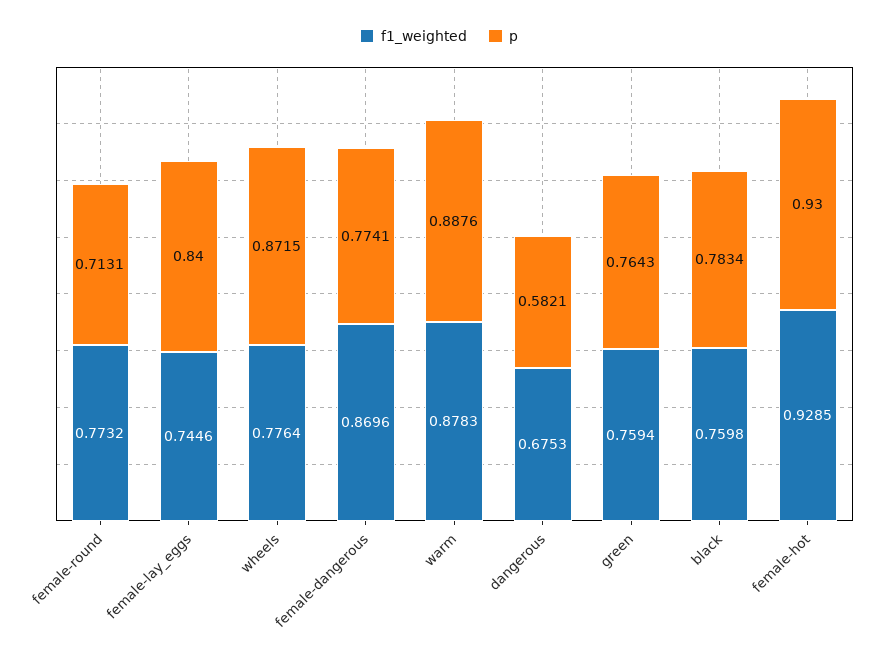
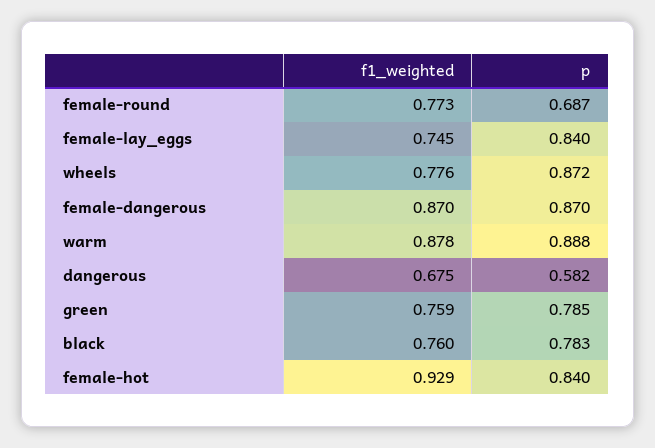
  {
    "f1_weighted": {
      "female-round": 0.7732,
      "female-lay_eggs": 0.7446,
      "wheels": 0.7764,
      "female-dangerous": 0.8696,
      "warm": 0.8783,
      "dangerous": 0.6753,
      "green": 0.7594,
      "black": 0.7598,
      "female-hot": 0.9285
    },
    "p": {
-     "female-round": 0.7131,
+     "female-round": 0.687,
      "female-lay_eggs": 0.84,
      "wheels": 0.8715,
-     "female-dangerous": 0.7741,
+     "female-dangerous": 0.87,
      "warm": 0.8876,
      "dangerous": 0.5821,
-     "green": 0.7643,
+     "green": 0.785,
      "black": 0.7834,
-     "female-hot": 0.93
+     "female-hot": 0.84
    }
  }

